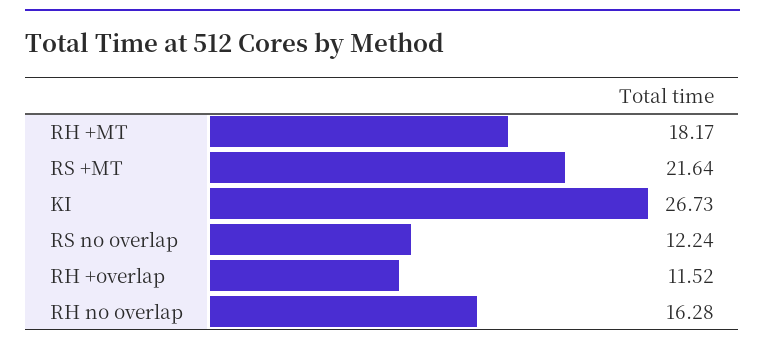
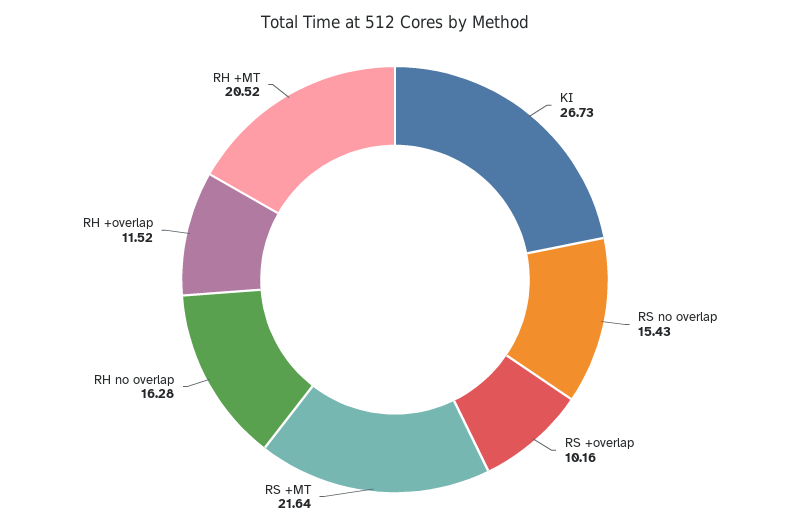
  {
-   "RH +MT": 18.17,
+   "RH +MT": 20.52,
    "RS +MT": 21.64,
    "KI": 26.73,
-   "RS no overlap": 12.24,
+   "RS no overlap": 15.43,
    "RH +overlap": 11.52,
-   "RH no overlap": 16.28
+   "RH no overlap": 16.28,
+   "RS +overlap": 10.16
  }

